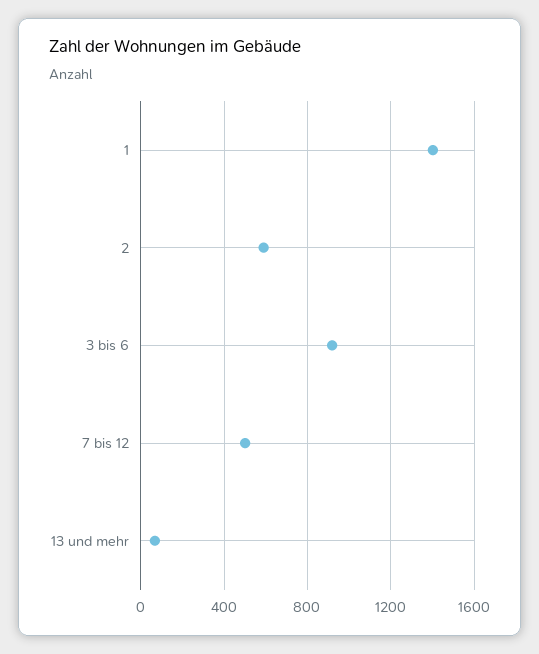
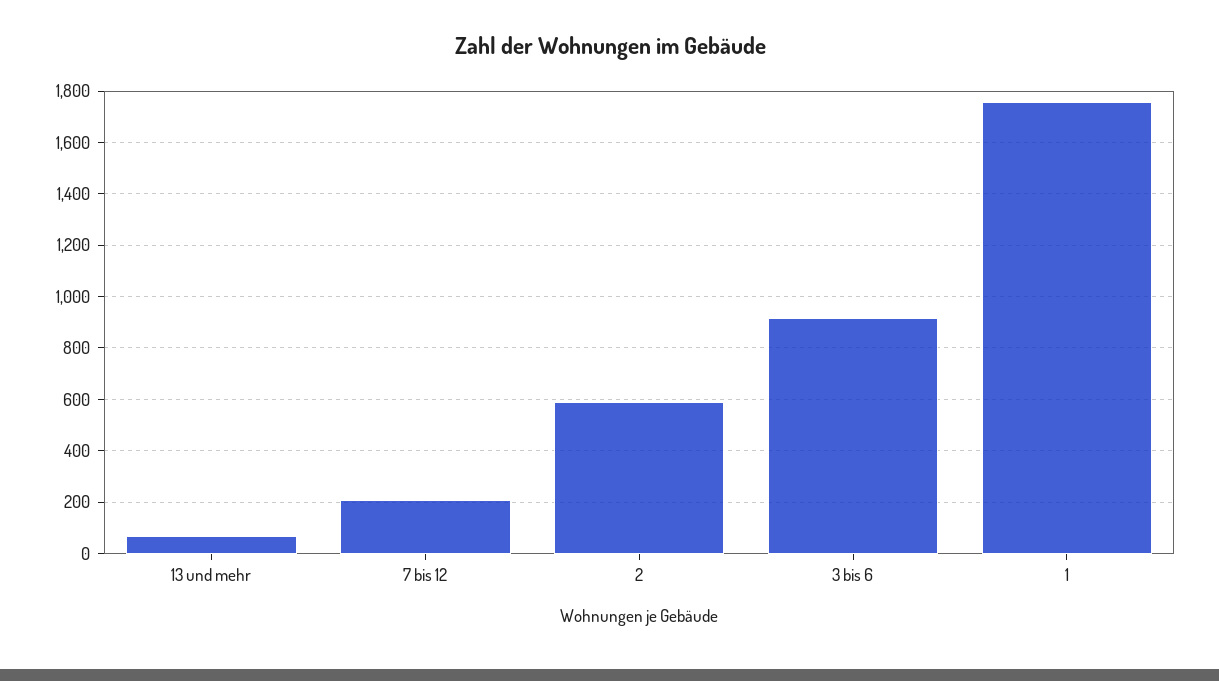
  {
-   "1": 1400,
+   "1": 1750,
    "2": 600,
    "3 bis 6": 925,
-   "7 bis 12": 500,
+   "7 bis 12": 200,
    "13 und mehr": 75
  }

